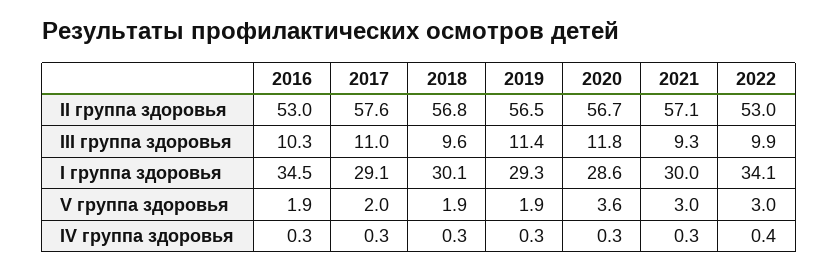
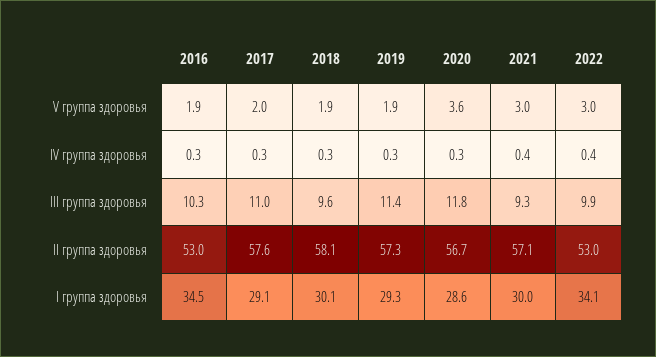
  {
    "2016": {
      "II группа здоровья": 53,
      "III группа здоровья": 10.3,
      "I группа здоровья": 34.5,
      "V группа здоровья": 1.9,
      "IV группа здоровья": 0.3
    },
    "2017": {
      "II группа здоровья": 57.6,
      "III группа здоровья": 11,
      "I группа здоровья": 29.1,
      "V группа здоровья": 2,
      "IV группа здоровья": 0.3
    },
    "2018": {
-     "II группа здоровья": 56.8,
+     "II группа здоровья": 58.1,
      "III группа здоровья": 9.6,
      "I группа здоровья": 30.1,
      "V группа здоровья": 1.9,
      "IV группа здоровья": 0.3
    },
    "2019": {
-     "II группа здоровья": 56.5,
+     "II группа здоровья": 57.3,
      "III группа здоровья": 11.4,
      "I группа здоровья": 29.3,
      "V группа здоровья": 1.9,
      "IV группа здоровья": 0.3
    },
    "2020": {
      "II группа здоровья": 56.7,
      "III группа здоровья": 11.8,
      "I группа здоровья": 28.6,
      "V группа здоровья": 3.6,
      "IV группа здоровья": 0.3
    },
    "2021": {
      "II группа здоровья": 57.1,
      "III группа здоровья": 9.3,
      "I группа здоровья": 30,
      "V группа здоровья": 3,
-     "IV группа здоровья": 0.3
+     "IV группа здоровья": 0.4
    },
    "2022": {
      "II группа здоровья": 53,
      "III группа здоровья": 9.9,
      "I группа здоровья": 34.1,
      "V группа здоровья": 3,
      "IV группа здоровья": 0.4
    }
  }

